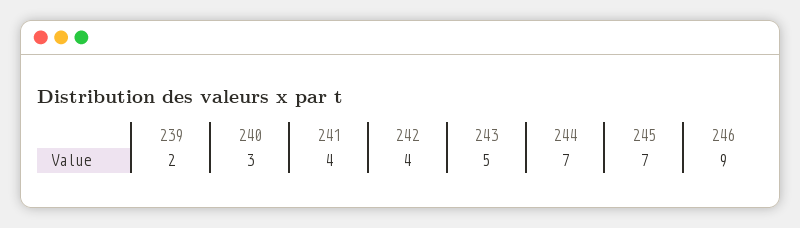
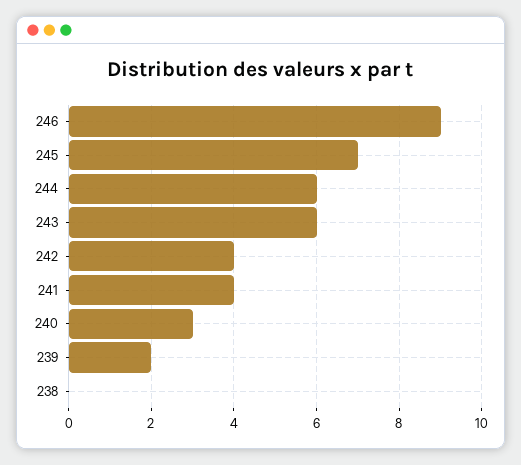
  {
    "239": 2,
    "240": 3,
    "241": 4,
    "242": 4,
-   "243": 5,
+   "243": 6,
-   "244": 7,
+   "244": 6,
    "245": 7,
-   "246": 9
+   "246": 9,
+   "238": 0
  }

